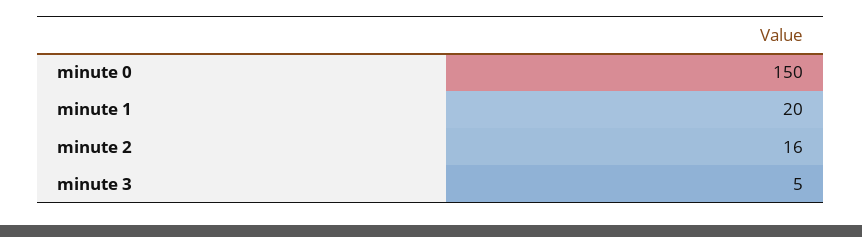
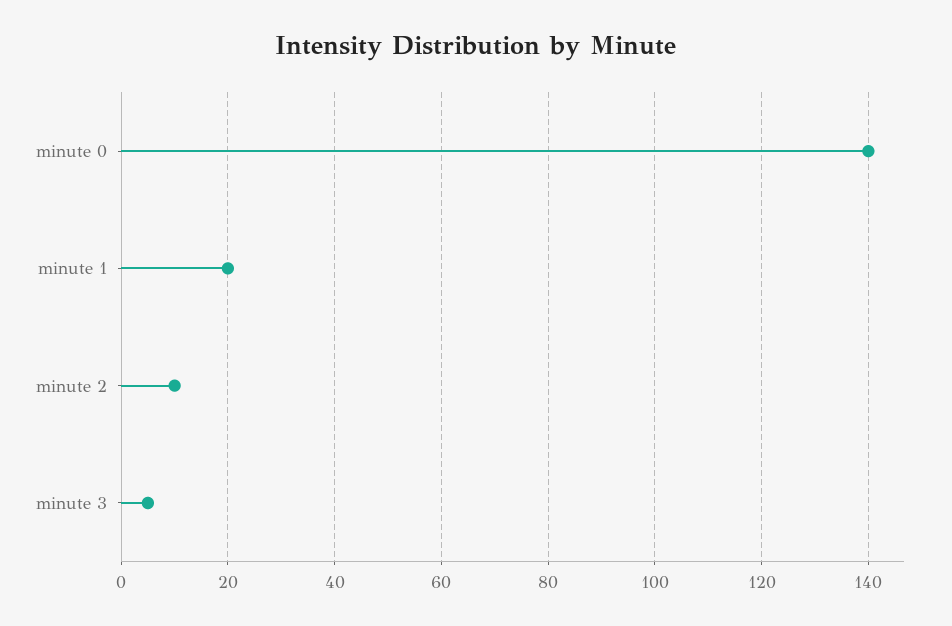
  {
-   "minute 0": 150,
+   "minute 0": 140,
    "minute 1": 20,
-   "minute 2": 16,
+   "minute 2": 10,
    "minute 3": 5
  }

